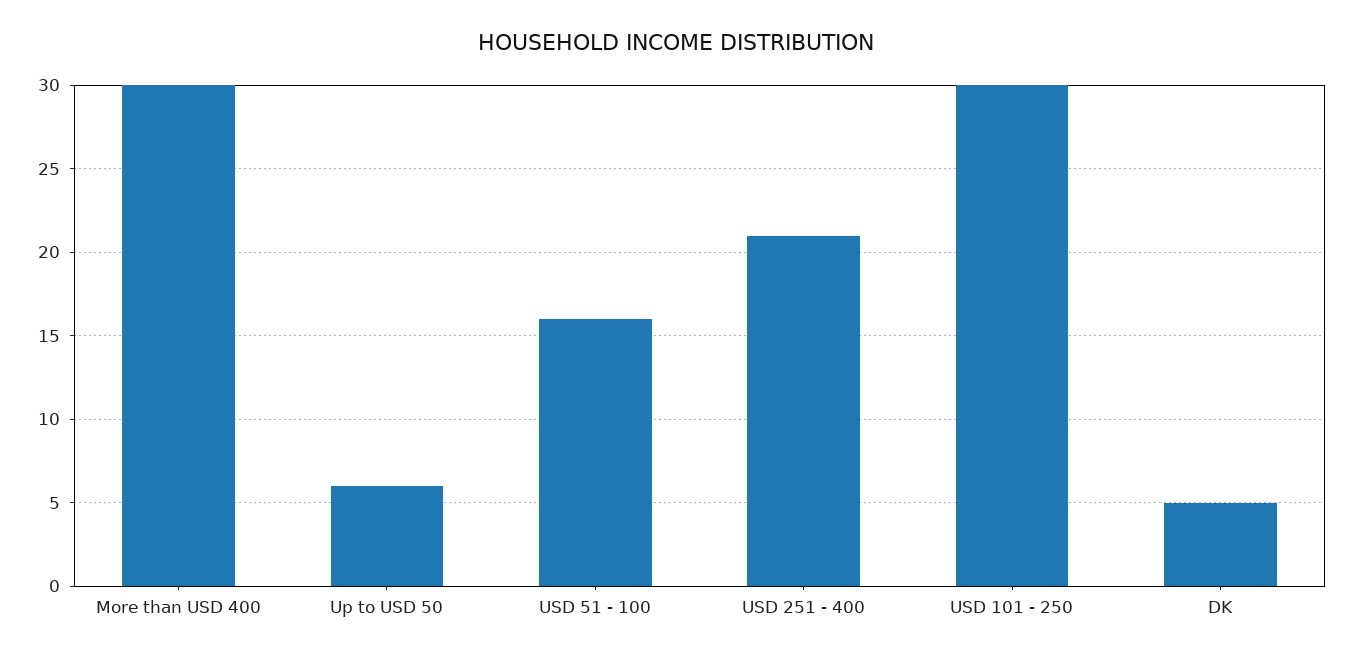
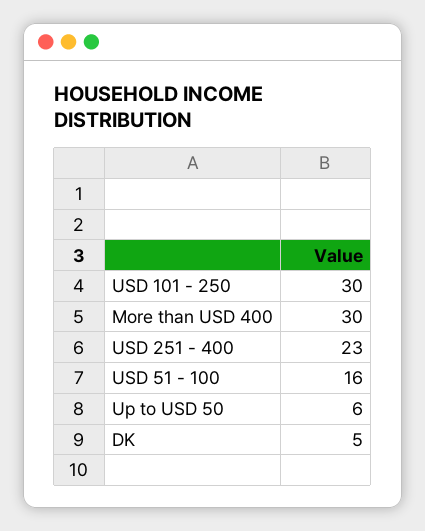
  {
    "More than USD 400": 30,
    "Up to USD 50": 6,
    "USD 51 - 100": 16,
-   "USD 251 - 400": 21,
+   "USD 251 - 400": 23,
    "USD 101 - 250": 30,
    "DK": 5
  }

